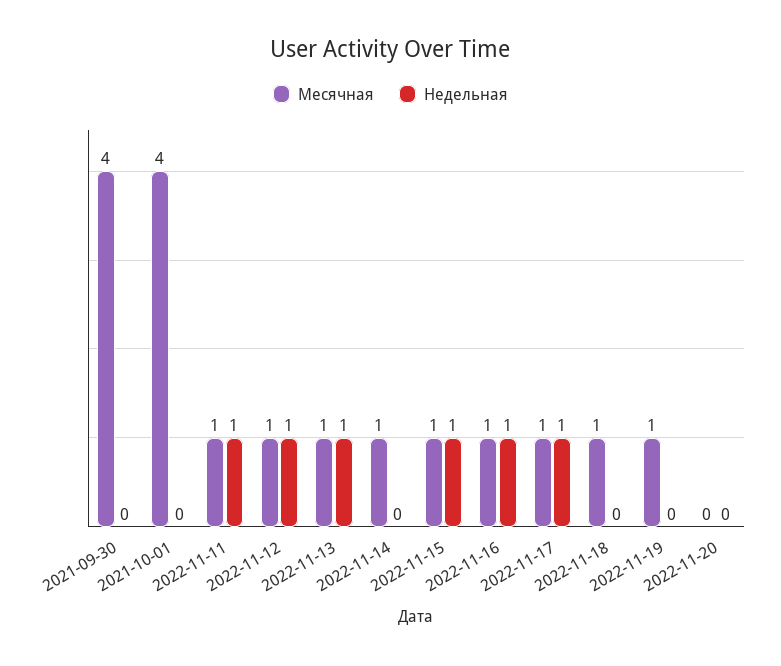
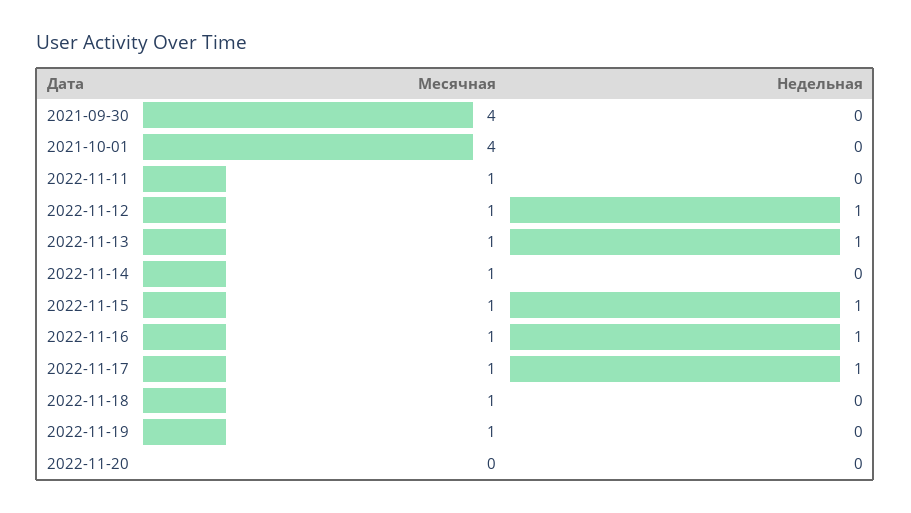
  {
    "Месячная": {
      "2021-09-30": 4,
      "2021-10-01": 4,
      "2022-11-11": 1,
      "2022-11-12": 1,
      "2022-11-13": 1,
      "2022-11-14": 1,
      "2022-11-15": 1,
      "2022-11-16": 1,
      "2022-11-17": 1,
      "2022-11-18": 1,
      "2022-11-19": 1,
      "2022-11-20": 0
    },
    "Недельная": {
      "2021-09-30": 0,
      "2021-10-01": 0,
-     "2022-11-11": 1,
+     "2022-11-11": 0,
      "2022-11-12": 1,
      "2022-11-13": 1,
      "2022-11-14": 0,
      "2022-11-15": 1,
      "2022-11-16": 1,
      "2022-11-17": 1,
      "2022-11-18": 0,
      "2022-11-19": 0,
      "2022-11-20": 0
    }
  }

